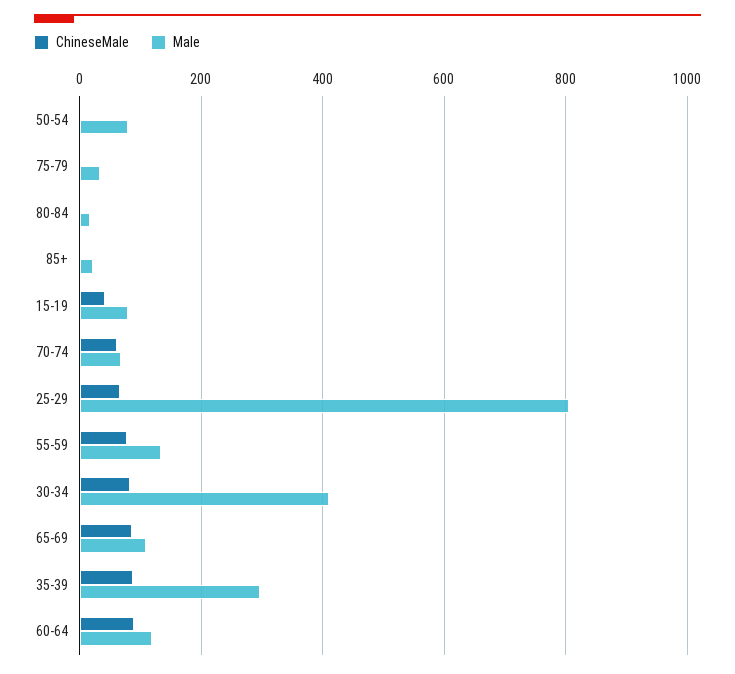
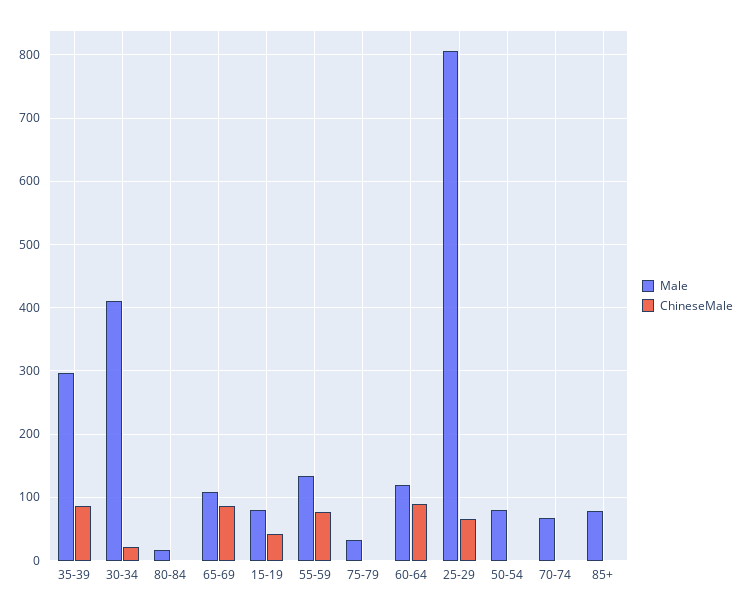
  {
    "ChineseMale": {
      "50-54": 0,
      "75-79": 0,
      "80-84": 0,
      "85+": 0,
      "15-19": 40,
-     "70-74": 60,
+     "70-74": 0,
      "25-29": 70,
      "55-59": 80,
-     "30-34": 80,
+     "30-34": 20,
      "65-69": 90,
      "35-39": 90,
      "60-64": 90
    },
    "Male": {
      "50-54": 80,
      "75-79": 30,
      "80-84": 20,
-     "85+": 20,
+     "85+": 80,
      "15-19": 80,
      "70-74": 70,
      "25-29": 810,
      "55-59": 130,
      "30-34": 410,
      "65-69": 110,
      "35-39": 300,
      "60-64": 120
    }
  }

